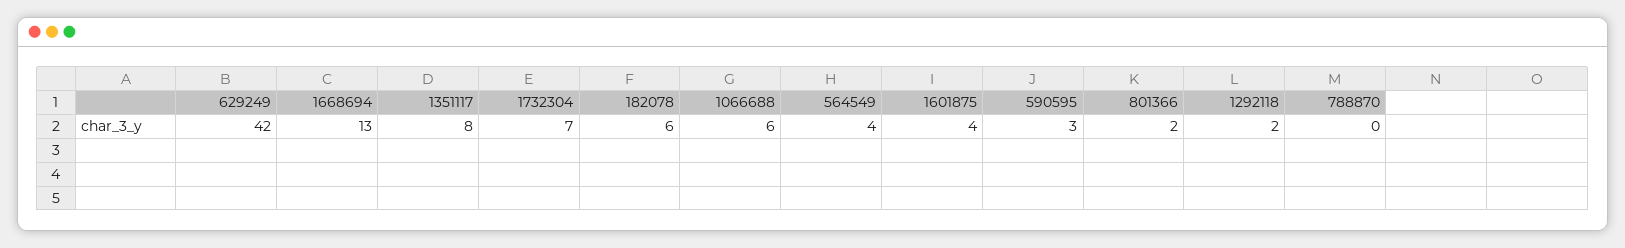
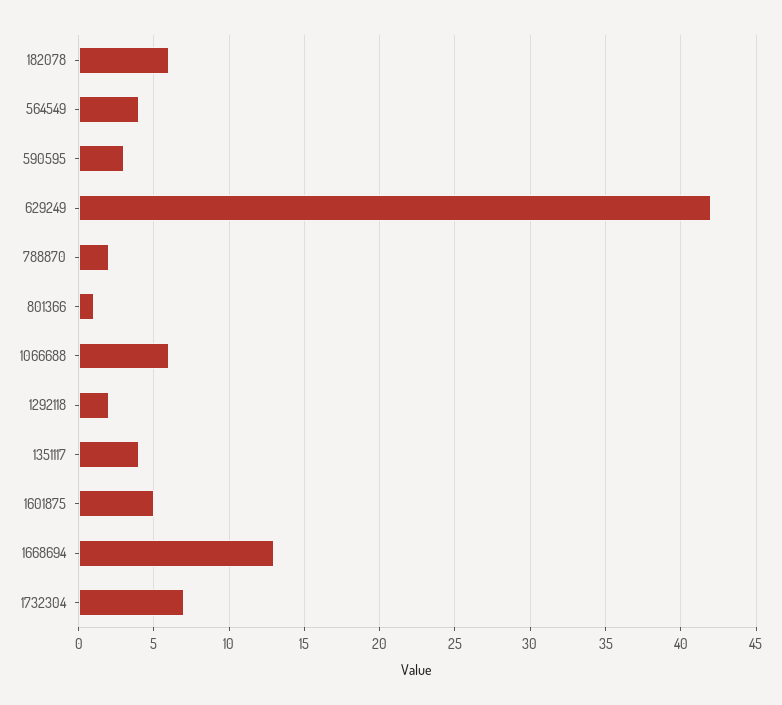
  {
    "629249": 42,
    "1668694": 13,
-   "1351117": 8,
+   "1351117": 4,
    "1732304": 7,
    "182078": 6,
    "1066688": 6,
    "564549": 4,
-   "1601875": 4,
+   "1601875": 5,
    "590595": 3,
-   "801366": 2,
+   "801366": 1,
    "1292118": 2,
-   "788870": 0
+   "788870": 2
  }

